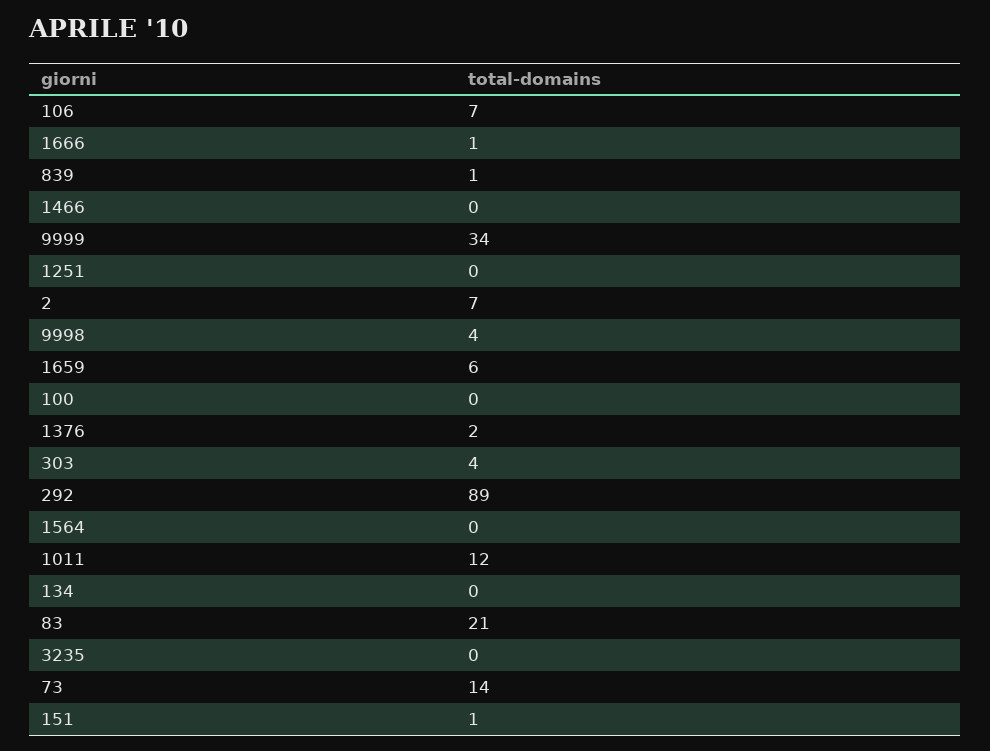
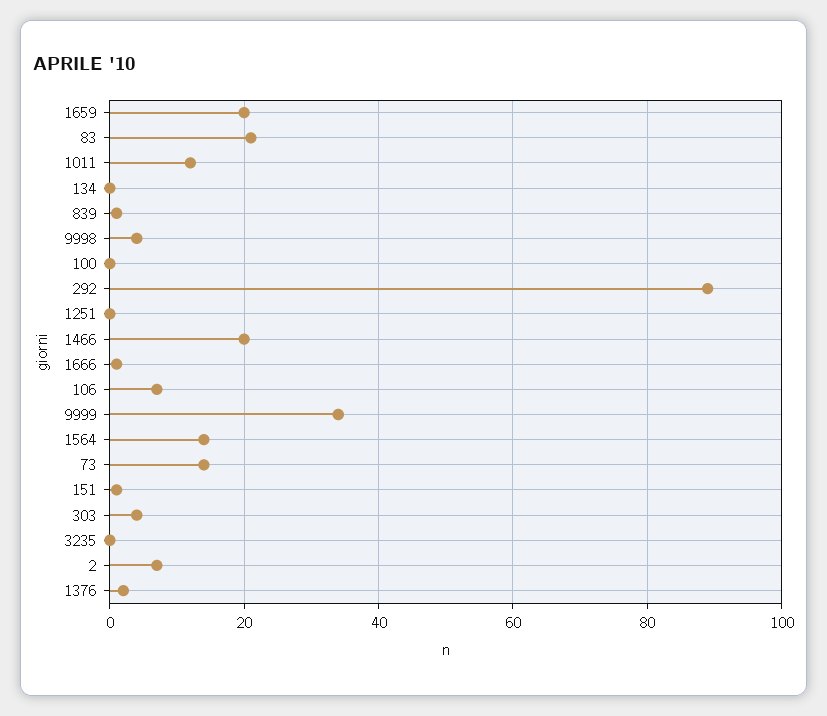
  {
    "106": 7,
    "1666": 1,
    "839": 1,
-   "1466": 0,
+   "1466": 20,
    "9999": 34,
    "1251": 0,
    "2": 7,
    "9998": 4,
-   "1659": 6,
+   "1659": 20,
    "100": 0,
    "1376": 2,
    "303": 4,
    "292": 89,
-   "1564": 0,
+   "1564": 15,
    "1011": 12,
    "134": 0,
    "83": 21,
    "3235": 0,
    "73": 14,
    "151": 1
  }

